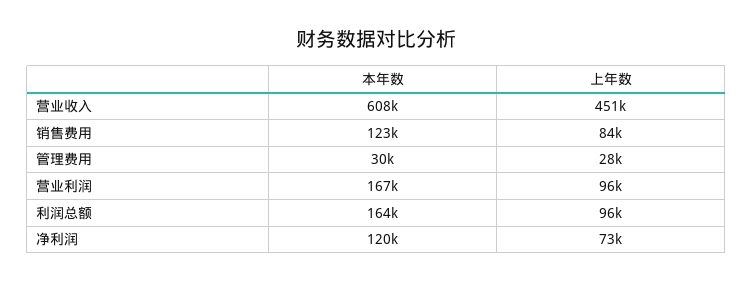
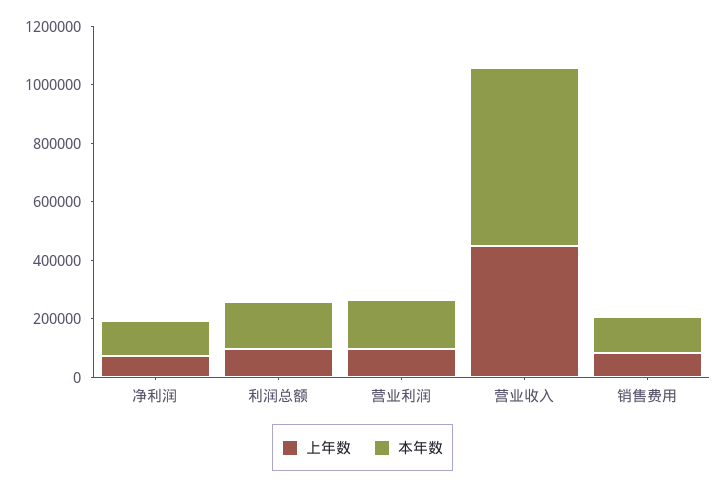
  {
    "本年数": {
      "营业收入": 608000,
      "销售费用": 123000,
-     "管理费用": 30000,
      "营业利润": 167000,
      "利润总额": 164000,
      "净利润": 120000
    },
    "上年数": {
      "营业收入": 451000,
      "销售费用": 84000,
-     "管理费用": 28000,
      "营业利润": 96000,
      "利润总额": 96000,
      "净利润": 73000
    }
  }

